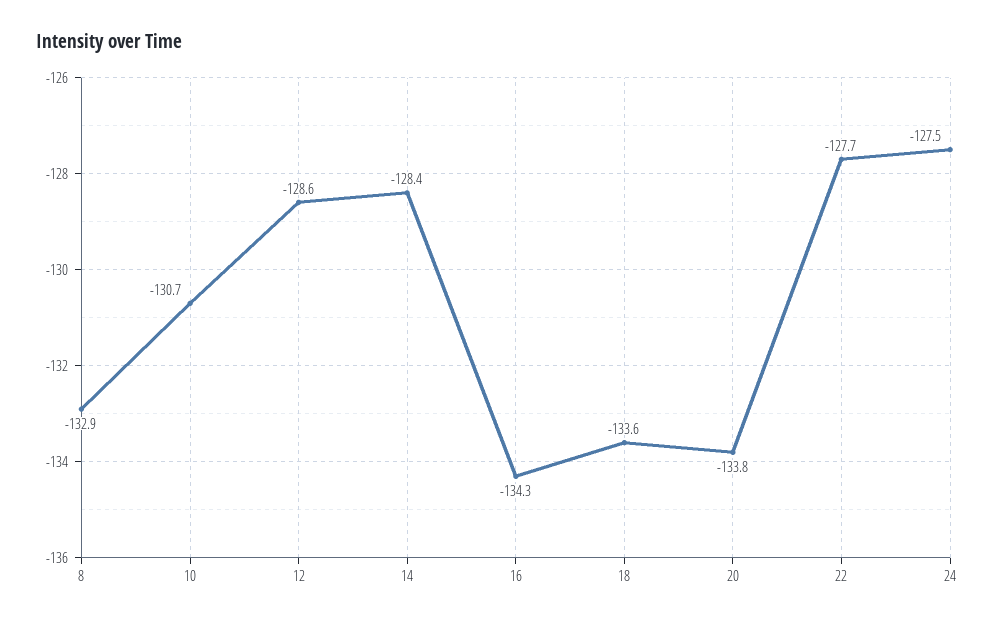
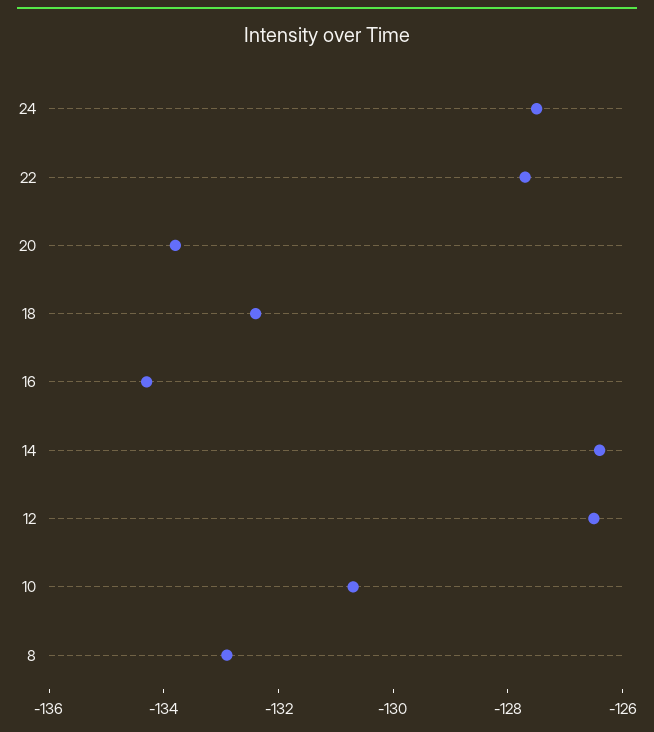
  {
    "8": -132.9,
    "10": -130.7,
-   "12": -128.6,
+   "12": -126.5,
-   "14": -128.4,
+   "14": -126.5,
    "16": -134.3,
-   "18": -133.6,
+   "18": -132.5,
    "20": -133.8,
    "22": -127.7,
    "24": -127.5
  }

